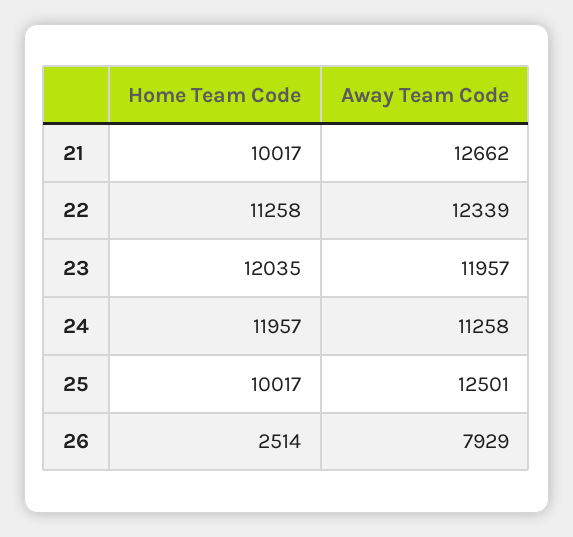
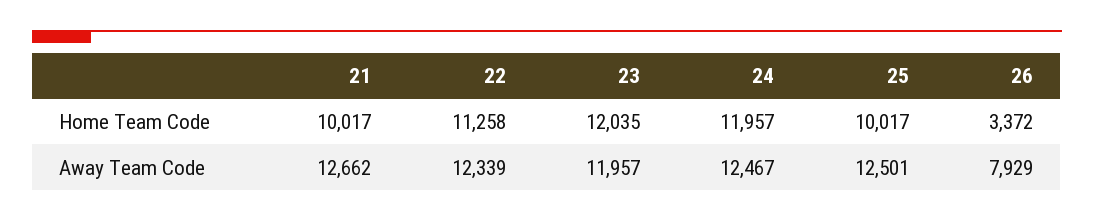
  {
    "Home Team Code": {
      "21": 10017,
      "22": 11258,
      "23": 12035,
      "24": 11957,
      "25": 10017,
-     "26": 2514
+     "26": 3372
    },
    "Away Team Code": {
      "21": 12662,
      "22": 12339,
      "23": 11957,
-     "24": 11258,
+     "24": 12467,
      "25": 12501,
      "26": 7929
    }
  }

